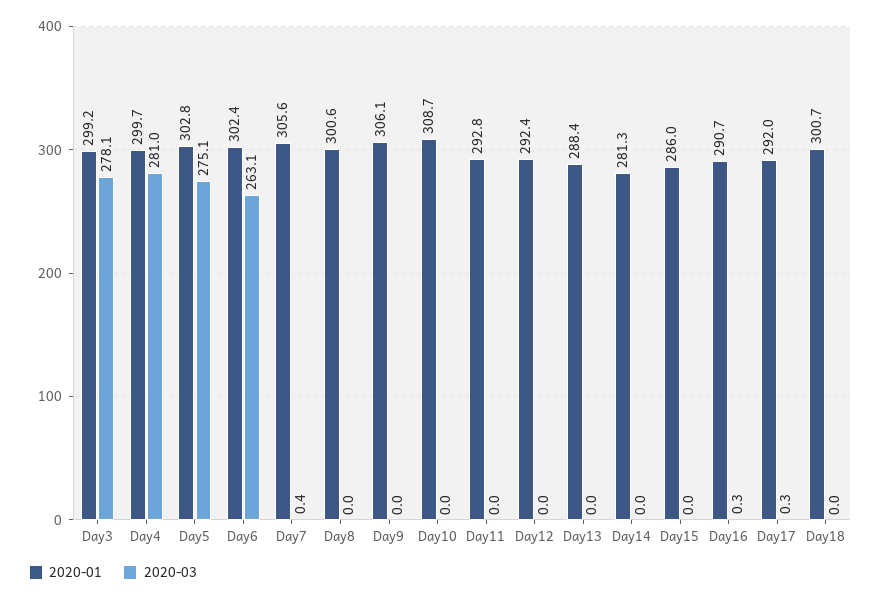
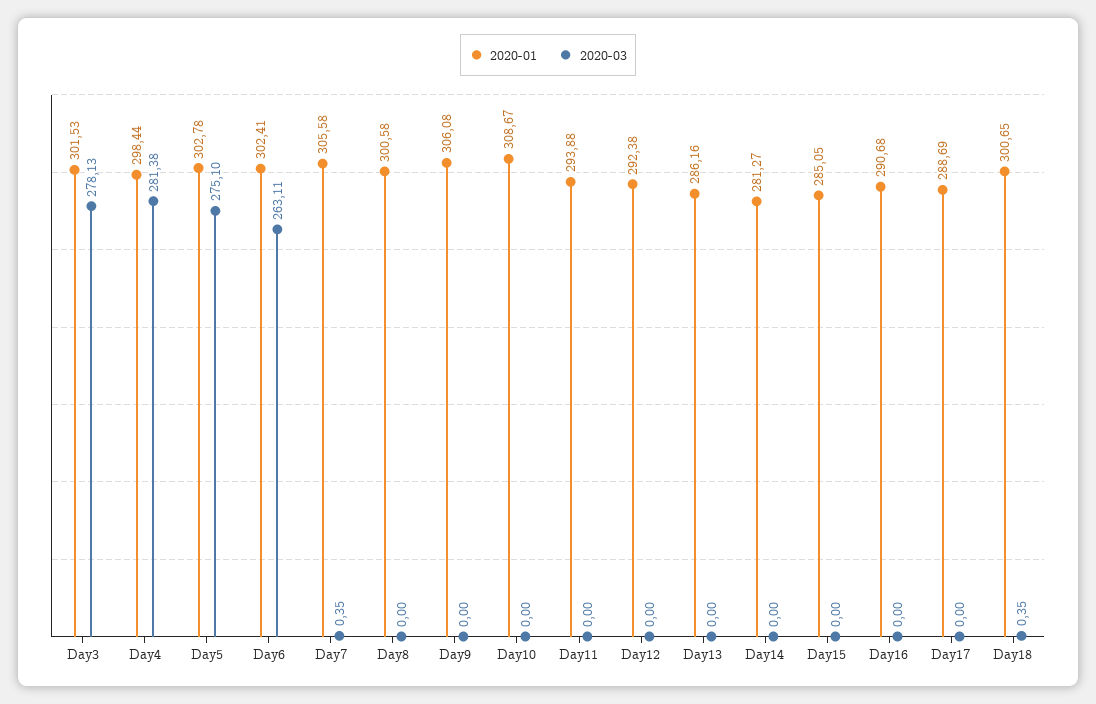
  {
    "2020-01": {
-     "Day3": 299.2,
+     "Day3": 301.53,
-     "Day4": 299.7,
+     "Day4": 298.44,
      "Day5": 302.78,
      "Day6": 302.41,
      "Day7": 305.58,
      "Day8": 300.58,
      "Day9": 306.08,
      "Day10": 308.67,
-     "Day11": 292.8,
+     "Day11": 293.88,
      "Day12": 292.38,
-     "Day13": 288.4,
+     "Day13": 286.16,
      "Day14": 281.27,
-     "Day15": 286,
+     "Day15": 285.05,
      "Day16": 290.68,
-     "Day17": 292,
+     "Day17": 288.69,
      "Day18": 300.65
    },
    "2020-03": {
      "Day3": 278.13,
-     "Day4": 281,
+     "Day4": 281.38,
      "Day5": 275.1,
      "Day6": 263.11,
      "Day7": 0.35,
      "Day8": 0,
      "Day9": 0,
      "Day10": 0,
      "Day11": 0,
      "Day12": 0,
      "Day13": 0,
      "Day14": 0,
      "Day15": 0,
-     "Day16": 0.3,
+     "Day16": 0,
-     "Day17": 0.3,
+     "Day17": 0,
-     "Day18": 0
+     "Day18": 0.35
    }
  }

